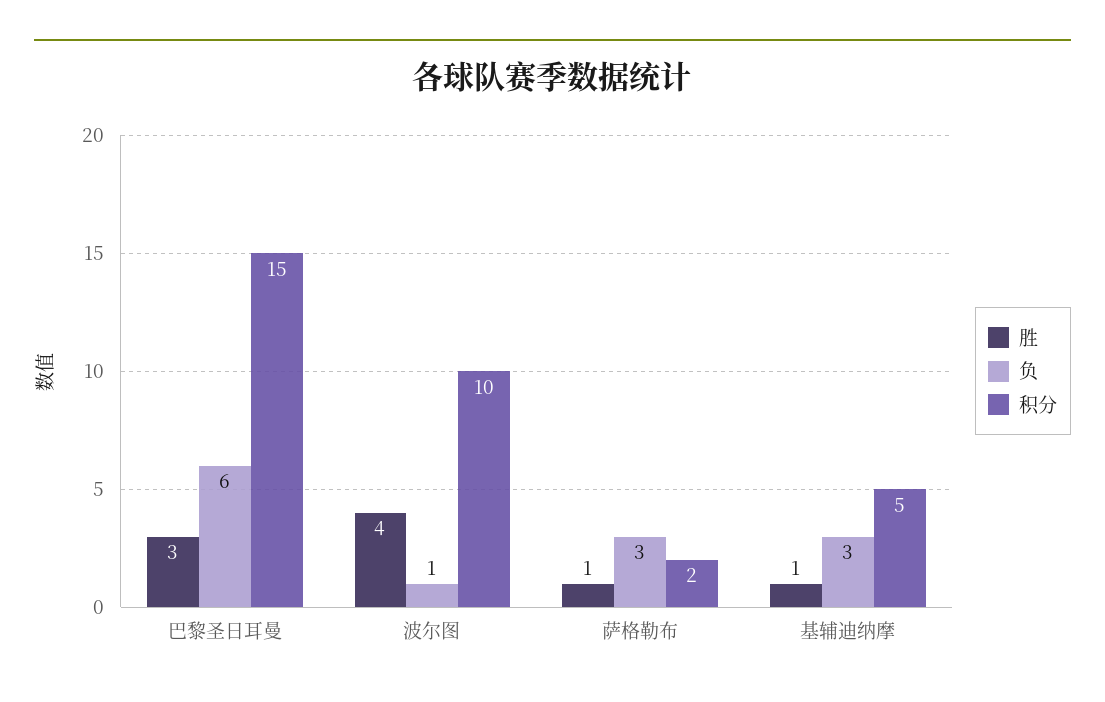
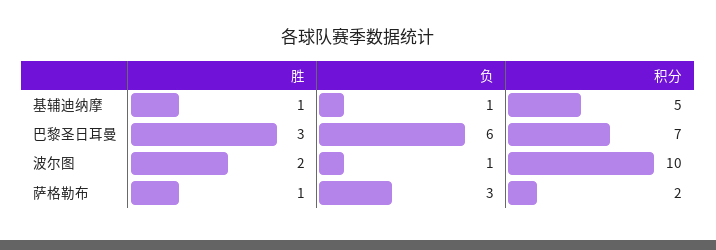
  {
    "胜": {
      "巴黎圣日耳曼": 3,
-     "波尔图": 4,
+     "波尔图": 2,
      "萨格勒布": 1,
      "基辅迪纳摩": 1
    },
    "负": {
      "巴黎圣日耳曼": 6,
      "波尔图": 1,
      "萨格勒布": 3,
-     "基辅迪纳摩": 3
+     "基辅迪纳摩": 1
    },
    "积分": {
-     "巴黎圣日耳曼": 15,
+     "巴黎圣日耳曼": 7,
      "波尔图": 10,
      "萨格勒布": 2,
      "基辅迪纳摩": 5
    }
  }

